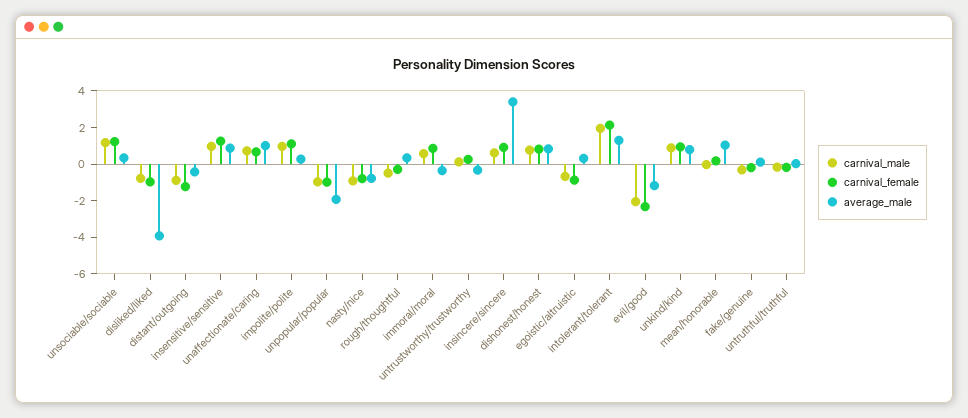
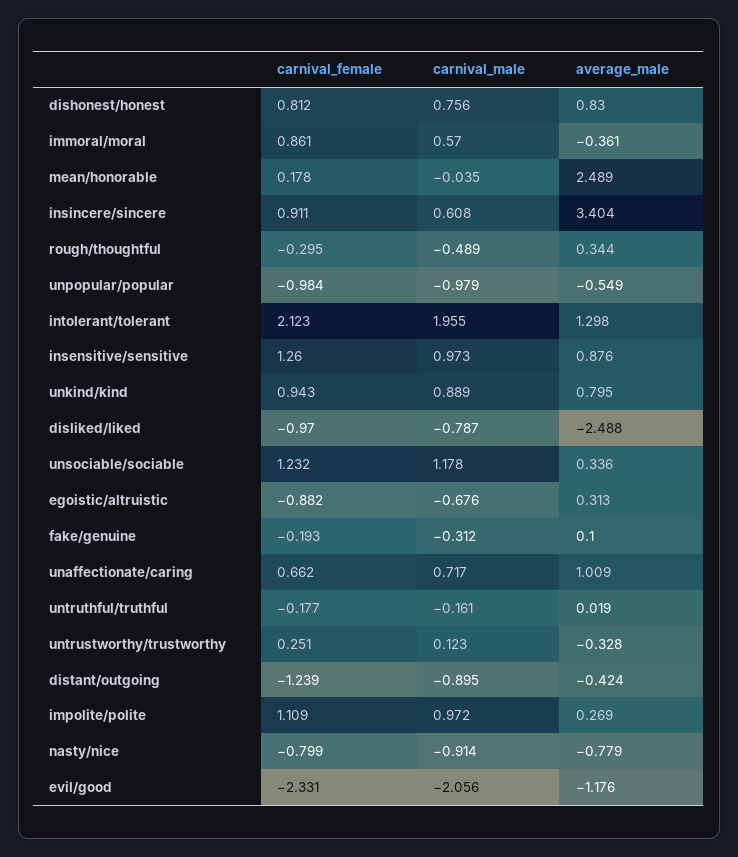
  {
    "carnival_male": {
      "unsociable/sociable": 1.178,
      "disliked/liked": -0.787,
      "distant/outgoing": -0.895,
      "insensitive/sensitive": 0.973,
      "unaffectionate/caring": 0.717,
      "impolite/polite": 0.972,
      "unpopular/popular": -0.979,
      "nasty/nice": -0.914,
      "rough/thoughtful": -0.489,
      "immoral/moral": 0.57,
      "untrustworthy/trustworthy": 0.123,
      "insincere/sincere": 0.608,
      "dishonest/honest": 0.756,
      "egoistic/altruistic": -0.676,
      "intolerant/tolerant": 1.955,
      "evil/good": -2.056,
      "unkind/kind": 0.889,
      "mean/honorable": -0.035,
      "fake/genuine": -0.312,
      "untruthful/truthful": -0.161
    },
    "carnival_female": {
      "unsociable/sociable": 1.232,
      "disliked/liked": -0.97,
      "distant/outgoing": -1.239,
      "insensitive/sensitive": 1.26,
      "unaffectionate/caring": 0.662,
      "impolite/polite": 1.109,
      "unpopular/popular": -0.984,
      "nasty/nice": -0.799,
      "rough/thoughtful": -0.295,
      "immoral/moral": 0.861,
      "untrustworthy/trustworthy": 0.251,
      "insincere/sincere": 0.911,
      "dishonest/honest": 0.812,
      "egoistic/altruistic": -0.882,
      "intolerant/tolerant": 2.123,
      "evil/good": -2.331,
      "unkind/kind": 0.943,
      "mean/honorable": 0.178,
      "fake/genuine": -0.193,
      "untruthful/truthful": -0.177
    },
    "average_male": {
      "unsociable/sociable": 0.336,
-     "disliked/liked": -4,
+     "disliked/liked": -2.488,
      "distant/outgoing": -0.424,
      "insensitive/sensitive": 0.876,
      "unaffectionate/caring": 1.009,
      "impolite/polite": 0.269,
-     "unpopular/popular": -2,
+     "unpopular/popular": -0.549,
      "nasty/nice": -0.779,
      "rough/thoughtful": 0.344,
      "immoral/moral": -0.361,
      "untrustworthy/trustworthy": -0.328,
      "insincere/sincere": 3.404,
      "dishonest/honest": 0.83,
      "egoistic/altruistic": 0.313,
      "intolerant/tolerant": 1.298,
      "evil/good": -1.176,
      "unkind/kind": 0.795,
-     "mean/honorable": 1,
+     "mean/honorable": 2.489,
      "fake/genuine": 0.1,
      "untruthful/truthful": 0.019
    }
  }

